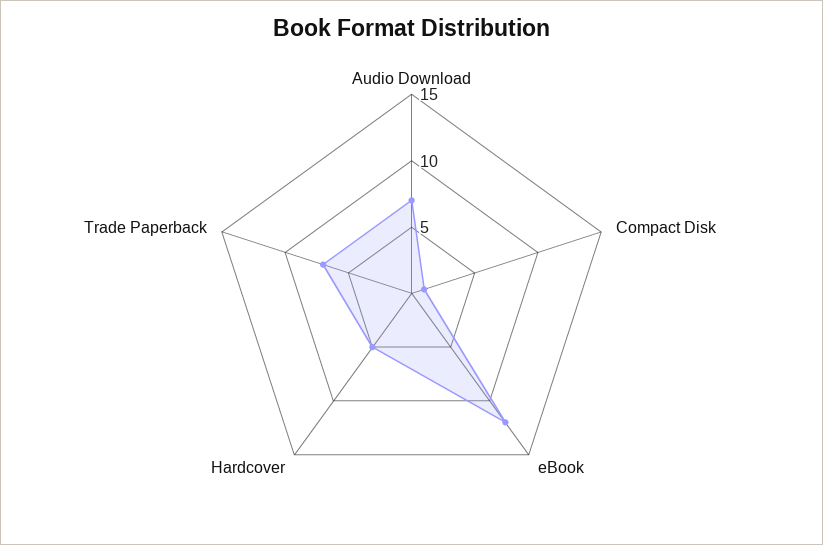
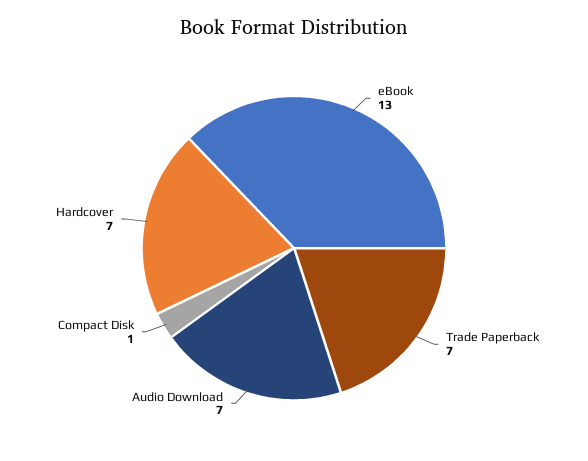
  {
    "Audio Download": 7,
    "Compact Disk": 1,
-   "eBook": 12,
+   "eBook": 13,
-   "Hardcover": 5,
+   "Hardcover": 7,
    "Trade Paperback": 7
  }

